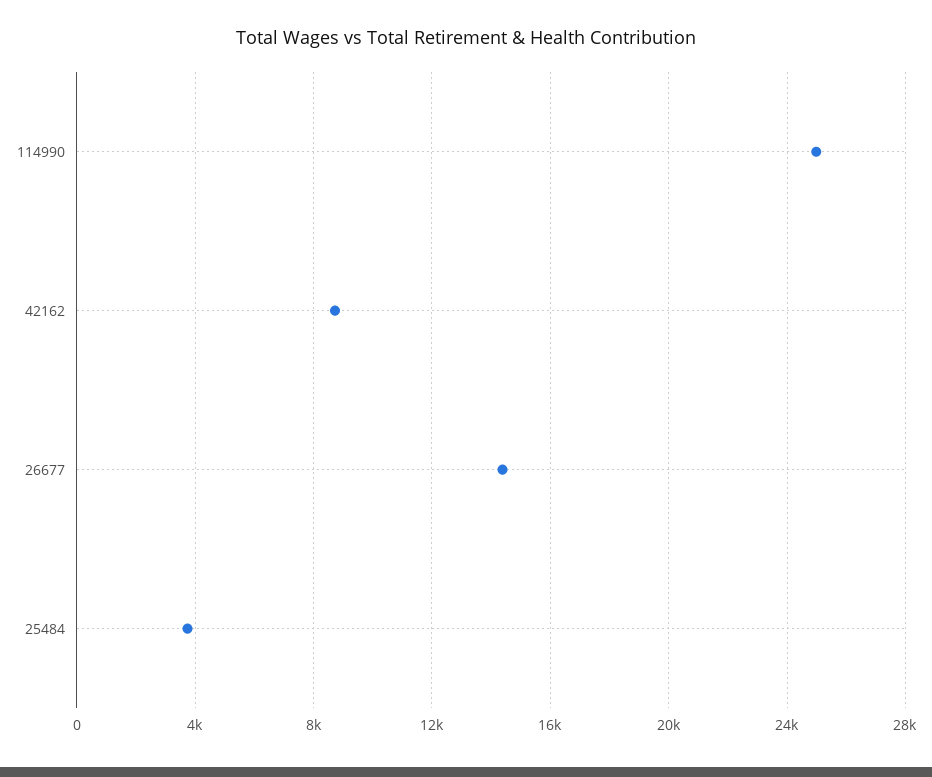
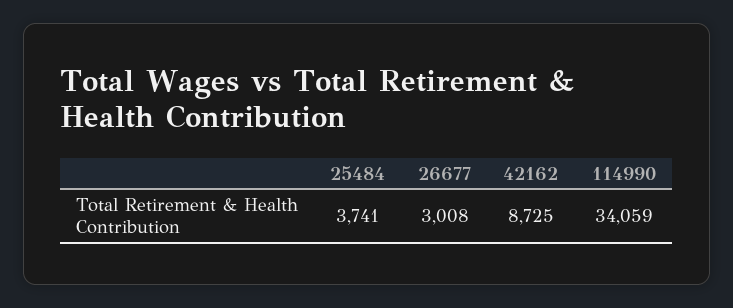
  {
-   "114990": 25000,
+   "114990": 34059,
    "42162": 8725,
-   "26677": 14500,
+   "26677": 3008,
    "25484": 3741
  }

